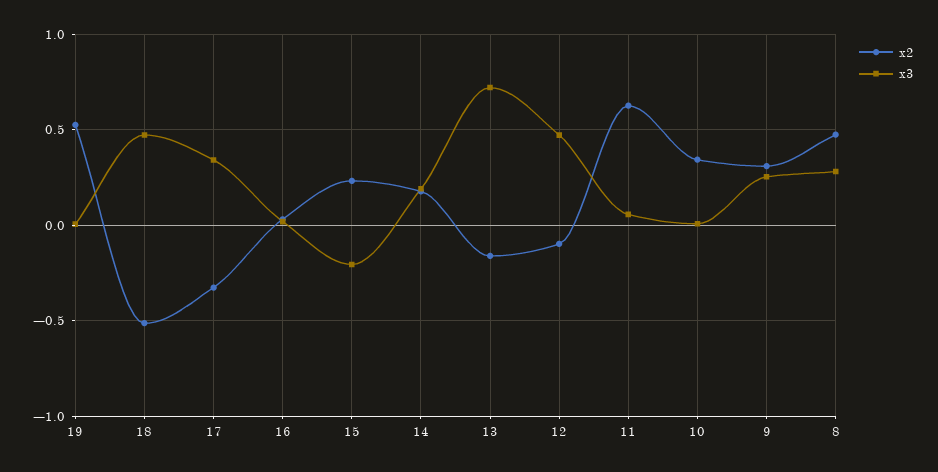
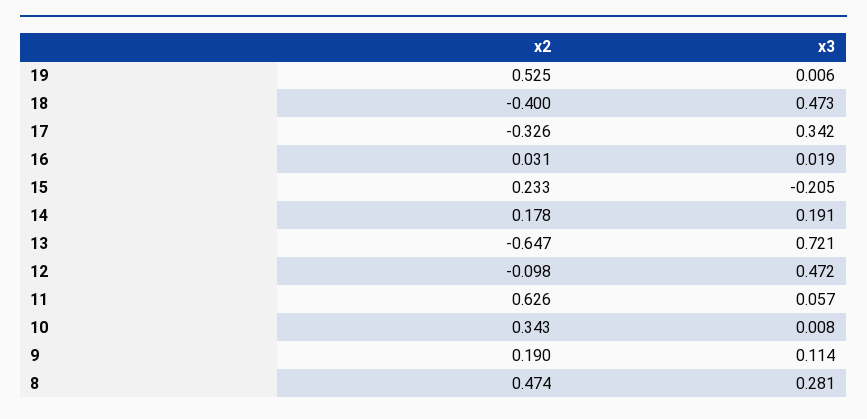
  {
    "x2": {
      "19": 0.525,
-     "18": -0.5,
+     "18": -0.4,
      "17": -0.326,
      "16": 0.031,
      "15": 0.233,
      "14": 0.178,
-     "13": -0.15,
+     "13": -0.647,
      "12": -0.098,
      "11": 0.626,
      "10": 0.343,
-     "9": 0.3,
+     "9": 0.19,
      "8": 0.474
    },
    "x3": {
      "19": 0.006,
      "18": 0.473,
      "17": 0.342,
      "16": 0.019,
      "15": -0.205,
      "14": 0.191,
      "13": 0.721,
      "12": 0.472,
      "11": 0.057,
      "10": 0.008,
-     "9": 0.25,
+     "9": 0.114,
      "8": 0.281
    }
  }

